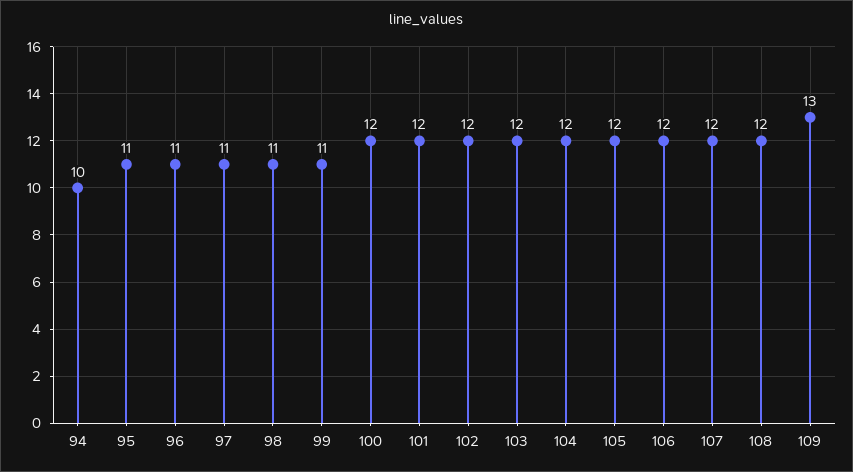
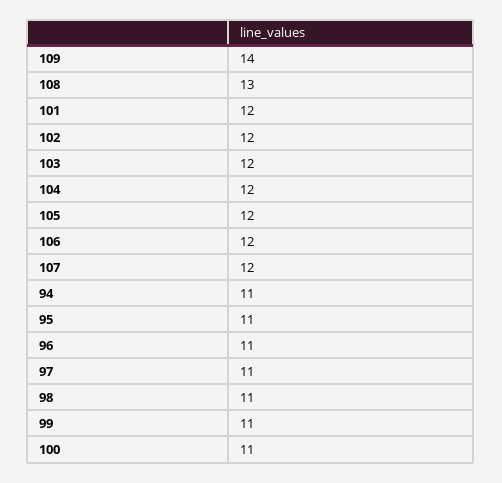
  {
-   "94": 10,
+   "94": 11,
    "95": 11,
    "96": 11,
    "97": 11,
    "98": 11,
    "99": 11,
-   "100": 12,
+   "100": 11,
    "101": 12,
    "102": 12,
    "103": 12,
    "104": 12,
    "105": 12,
    "106": 12,
    "107": 12,
-   "108": 12,
+   "108": 13,
-   "109": 13
+   "109": 14
  }

